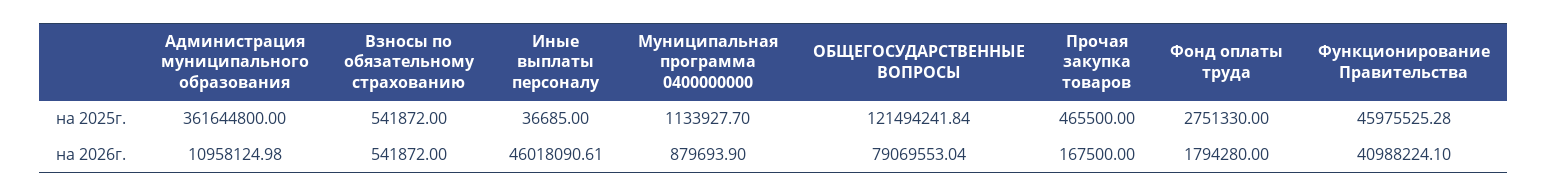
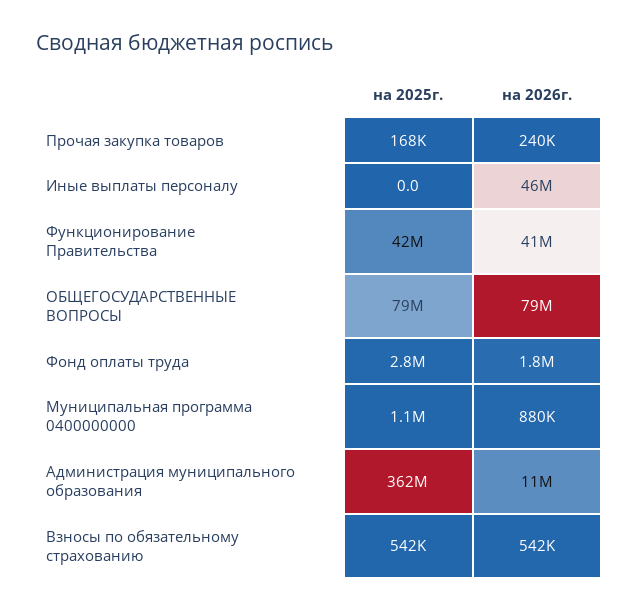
  {
    "Администрация муниципального образования": {
      "на 2025г.": 361644800,
      "на 2026г.": 10958124.98
    },
    "Взносы по обязательному страхованию": {
      "на 2025г.": 541872,
      "на 2026г.": 541872
    },
    "Иные выплаты персоналу": {
-     "на 2025г.": 36685,
+     "на 2025г.": 0,
      "на 2026г.": 46018090.61
    },
    "Муниципальная программа 0400000000": {
      "на 2025г.": 1133927.7,
      "на 2026г.": 879693.9
    },
    "ОБЩЕГОСУДАРСТВЕННЫЕ ВОПРОСЫ": {
-     "на 2025г.": 121494241.84,
+     "на 2025г.": 79000000,
      "на 2026г.": 79069553.04
    },
    "Прочая закупка товаров": {
-     "на 2025г.": 465500,
+     "на 2025г.": 168000,
-     "на 2026г.": 167500
+     "на 2026г.": 240000
    },
    "Фонд оплаты труда": {
      "на 2025г.": 2751330,
      "на 2026г.": 1794280
    },
    "Функционирование Правительства": {
-     "на 2025г.": 45975525.28,
+     "на 2025г.": 42000000,
      "на 2026г.": 40988224.1
    }
  }

